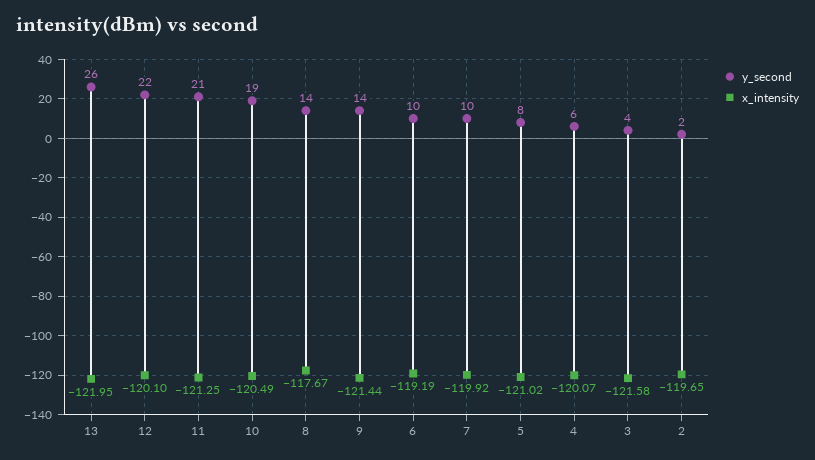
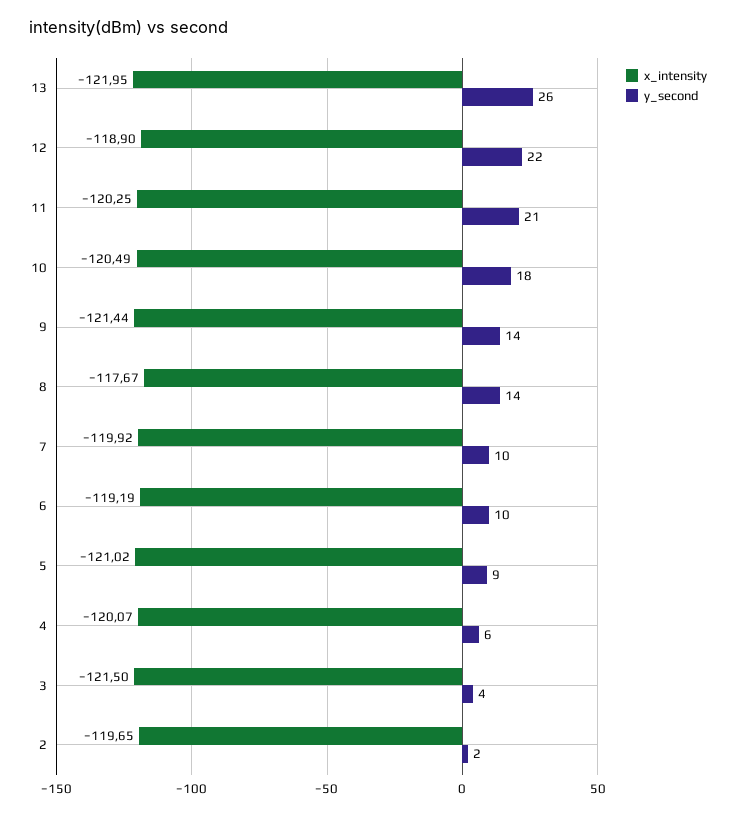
  {
    "y_second": {
      "13": 26,
      "12": 22,
      "11": 21,
-     "10": 19,
+     "10": 18,
      "8": 14,
      "9": 14,
      "6": 10,
      "7": 10,
-     "5": 8,
+     "5": 9,
      "4": 6,
      "3": 4,
      "2": 2
    },
    "x_intensity": {
      "13": -121.95,
-     "12": -120.1,
+     "12": -118.9,
-     "11": -121.25,
+     "11": -120.25,
      "10": -120.49,
      "8": -117.67,
      "9": -121.44,
      "6": -119.19,
      "7": -119.92,
      "5": -121.02,
      "4": -120.07,
-     "3": -121.58,
+     "3": -121.5,
      "2": -119.65
    }
  }

